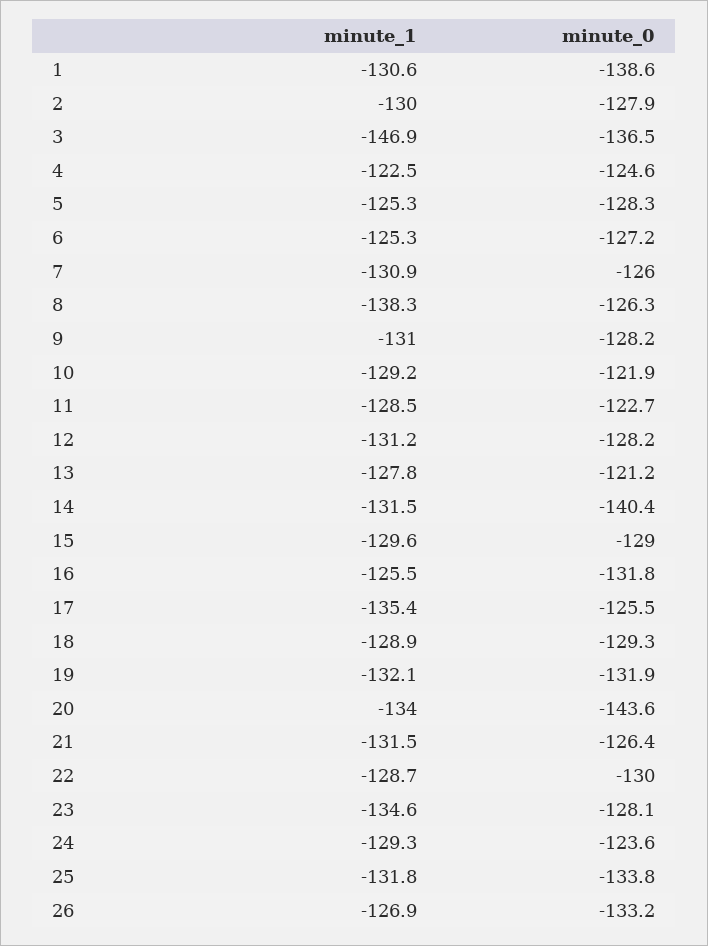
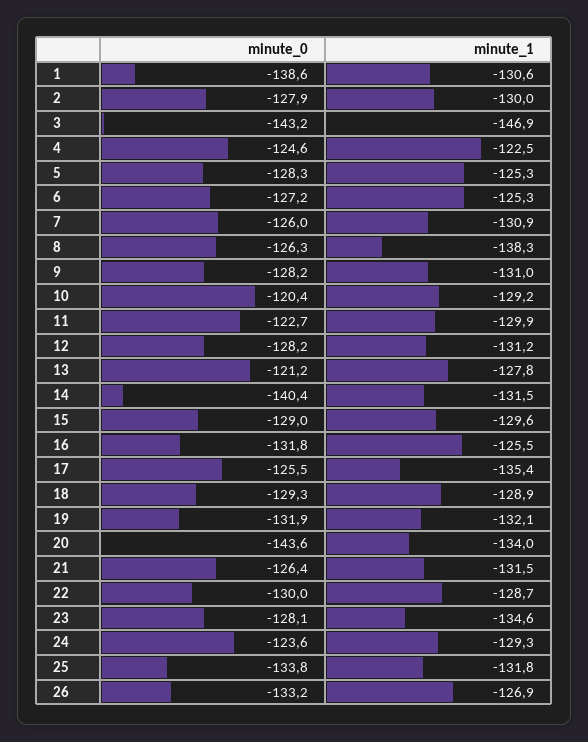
  {
    "minute_1": {
      "1": -130.6,
      "2": -130,
      "3": -146.9,
      "4": -122.5,
      "5": -125.3,
      "6": -125.3,
      "7": -130.9,
      "8": -138.3,
      "9": -131,
      "10": -129.2,
-     "11": -128.5,
+     "11": -129.9,
      "12": -131.2,
      "13": -127.8,
      "14": -131.5,
      "15": -129.6,
      "16": -125.5,
      "17": -135.4,
      "18": -128.9,
      "19": -132.1,
      "20": -134,
      "21": -131.5,
      "22": -128.7,
      "23": -134.6,
      "24": -129.3,
      "25": -131.8,
      "26": -126.9
    },
    "minute_0": {
      "1": -138.6,
      "2": -127.9,
-     "3": -136.5,
+     "3": -143.2,
      "4": -124.6,
      "5": -128.3,
      "6": -127.2,
      "7": -126,
      "8": -126.3,
      "9": -128.2,
-     "10": -121.9,
+     "10": -120.4,
      "11": -122.7,
      "12": -128.2,
      "13": -121.2,
      "14": -140.4,
      "15": -129,
      "16": -131.8,
      "17": -125.5,
      "18": -129.3,
      "19": -131.9,
      "20": -143.6,
      "21": -126.4,
      "22": -130,
      "23": -128.1,
      "24": -123.6,
      "25": -133.8,
      "26": -133.2
    }
  }

